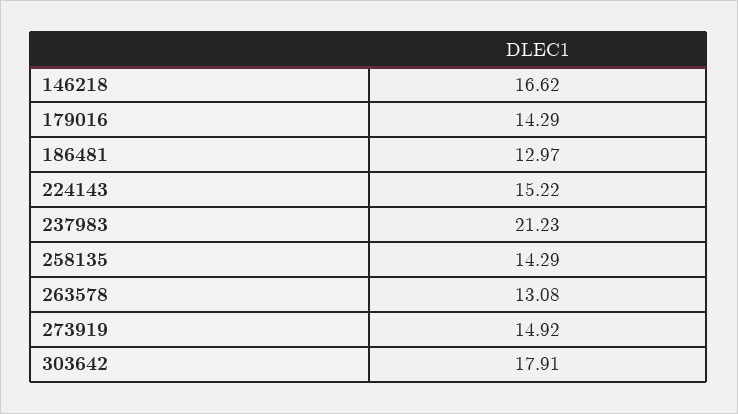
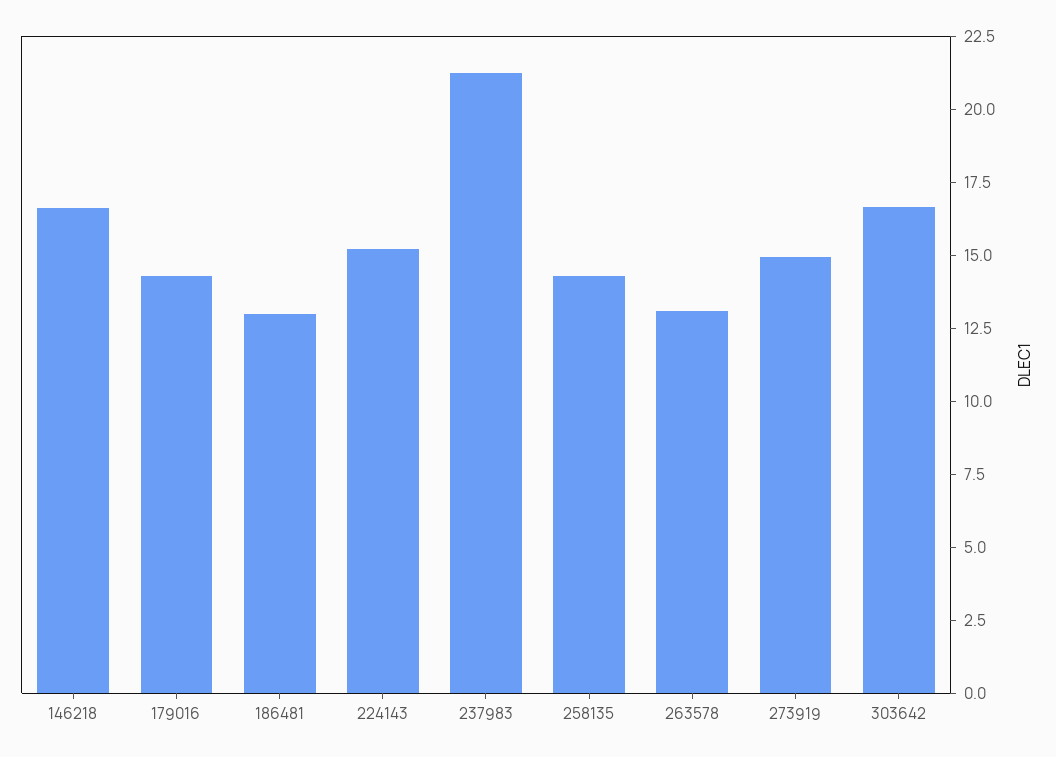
  {
    "146218": 16.62,
    "179016": 14.29,
    "186481": 12.97,
    "224143": 15.22,
    "237983": 21.23,
    "258135": 14.29,
    "263578": 13.08,
    "273919": 14.92,
-   "303642": 17.91
+   "303642": 16.5
  }

